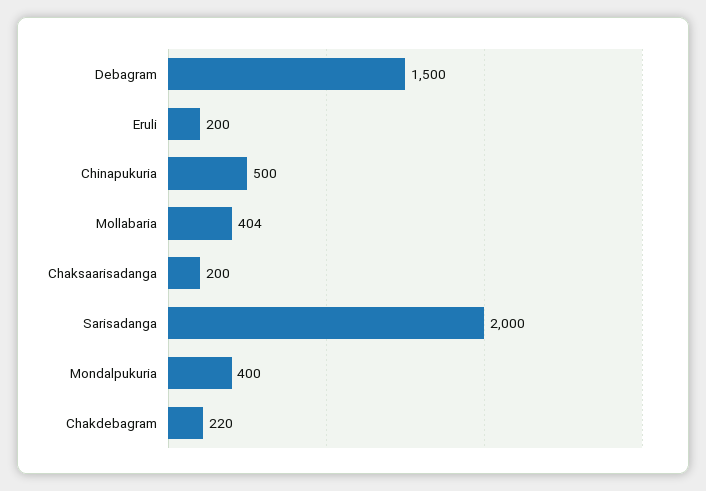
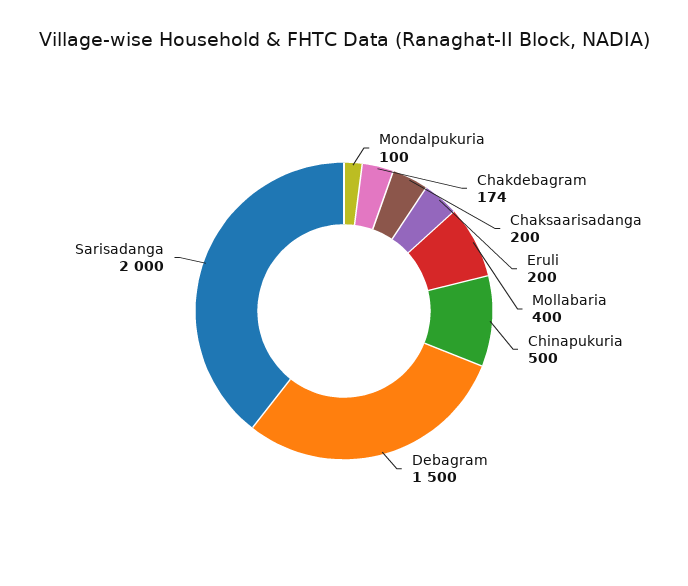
  {
    "Debagram": 1500,
    "Eruli": 200,
    "Chinapukuria": 500,
-   "Mollabaria": 404,
+   "Mollabaria": 400,
    "Chaksaarisadanga": 200,
    "Sarisadanga": 2000,
-   "Mondalpukuria": 400,
+   "Mondalpukuria": 100,
-   "Chakdebagram": 220
+   "Chakdebagram": 174
  }

